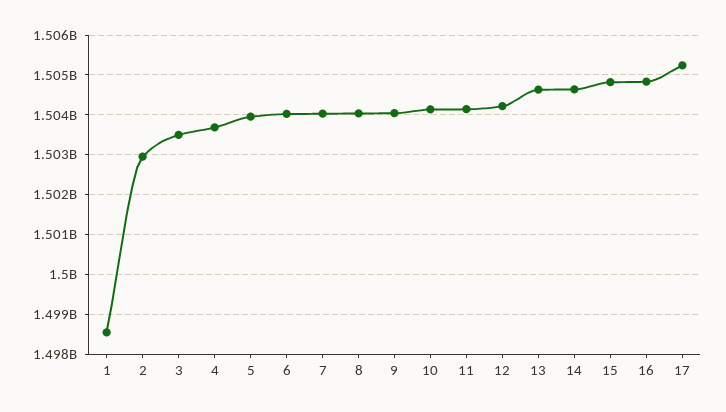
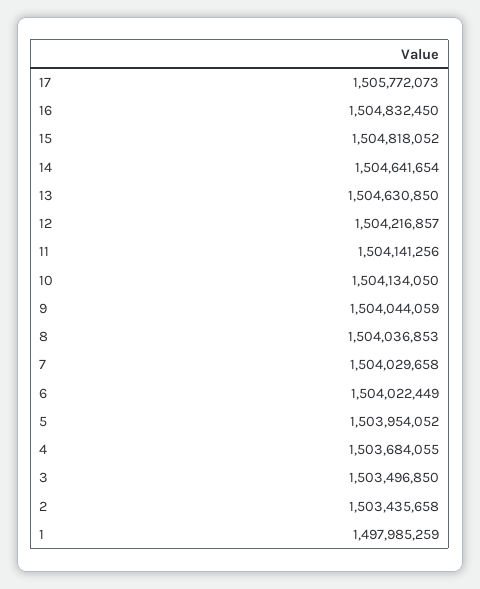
  {
-   "1": 1498600000,
+   "1": 1497985259,
-   "2": 1503000000,
+   "2": 1503435658,
    "3": 1503496850,
    "4": 1503684055,
    "5": 1503954052,
    "6": 1504022449,
    "7": 1504029658,
    "8": 1504036853,
    "9": 1504044059,
    "10": 1504134050,
    "11": 1504141256,
    "12": 1504216857,
    "13": 1504630850,
    "14": 1504641654,
    "15": 1504818052,
    "16": 1504832450,
-   "17": 1505200000
+   "17": 1505772073
  }

